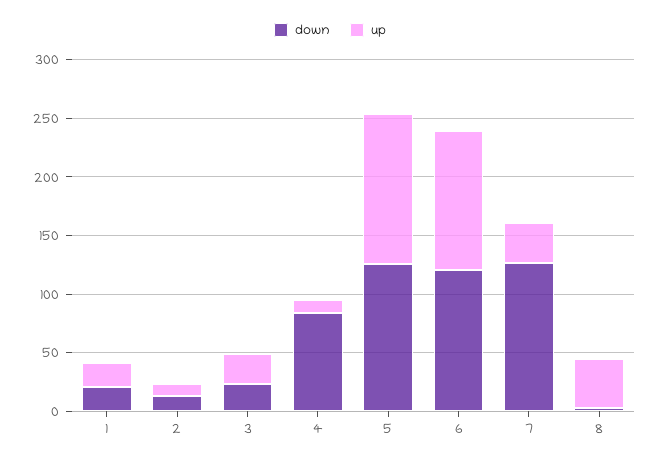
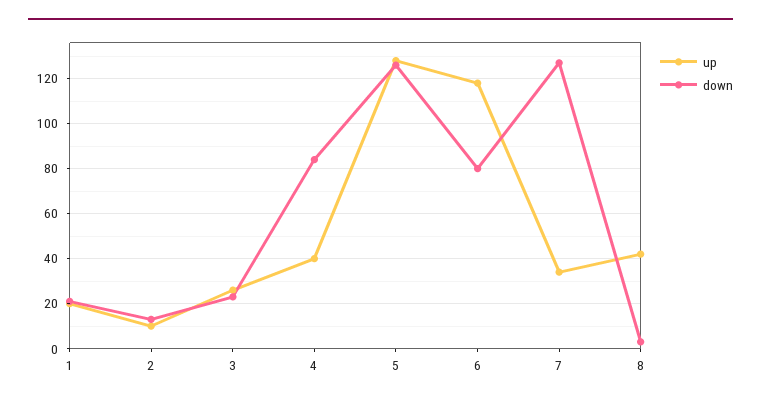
  {
    "down": {
      "1": 20,
      "2": 15,
      "3": 25,
      "4": 85,
      "5": 125,
-     "6": 120,
+     "6": 80,
      "7": 125,
      "8": 5
    },
    "up": {
      "1": 20,
      "2": 10,
      "3": 25,
-     "4": 10,
+     "4": 40,
      "5": 130,
      "6": 120,
      "7": 35,
      "8": 40
    }
  }

